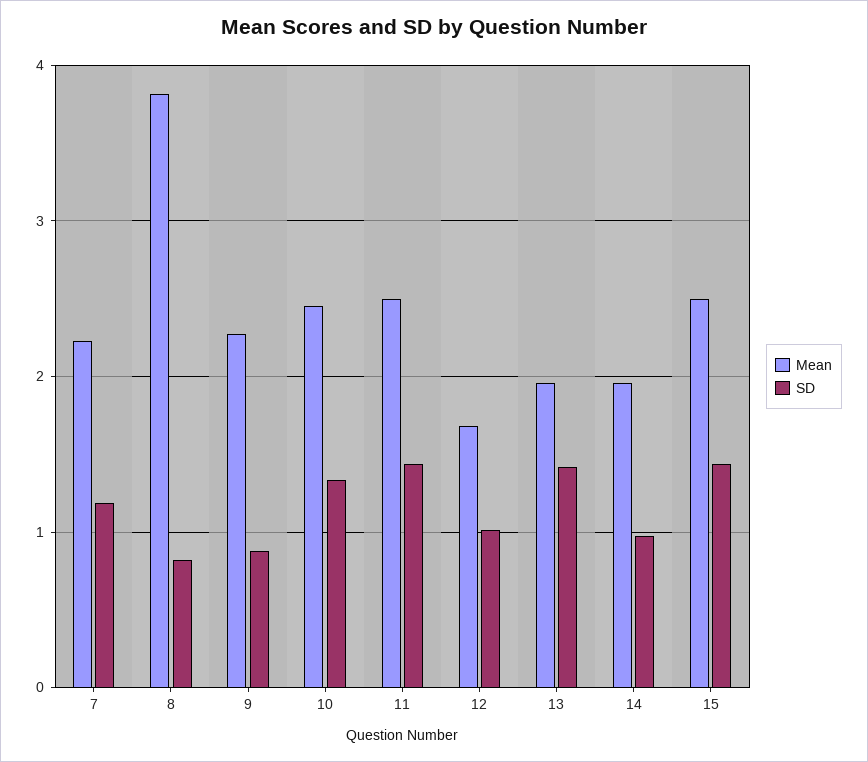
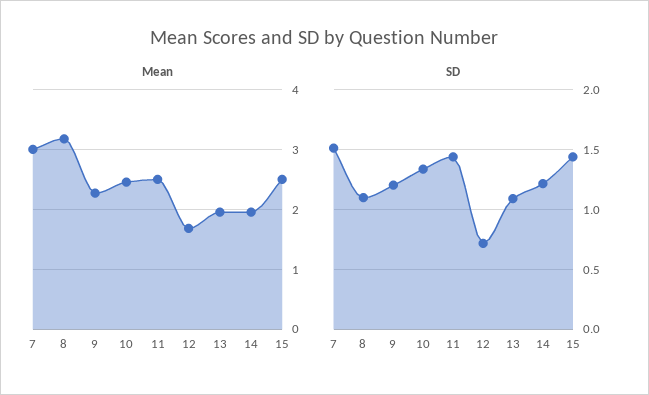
  {
    "Mean": {
-     "7": 2.2,
+     "7": 3,
-     "8": 3.8,
+     "8": 3.2,
      "9": 2.3,
      "10": 2.5,
      "11": 2.5,
      "12": 1.7,
      "13": 2,
      "14": 2,
      "15": 2.5
    },
    "SD": {
-     "7": 1.2,
+     "7": 1.5,
-     "8": 0.8,
+     "8": 1.1,
-     "9": 0.9,
+     "9": 1.2,
      "10": 1.3,
      "11": 1.4,
-     "12": 1,
+     "12": 0.7,
-     "13": 1.4,
+     "13": 1.1,
-     "14": 1,
+     "14": 1.2,
      "15": 1.4
    }
  }

